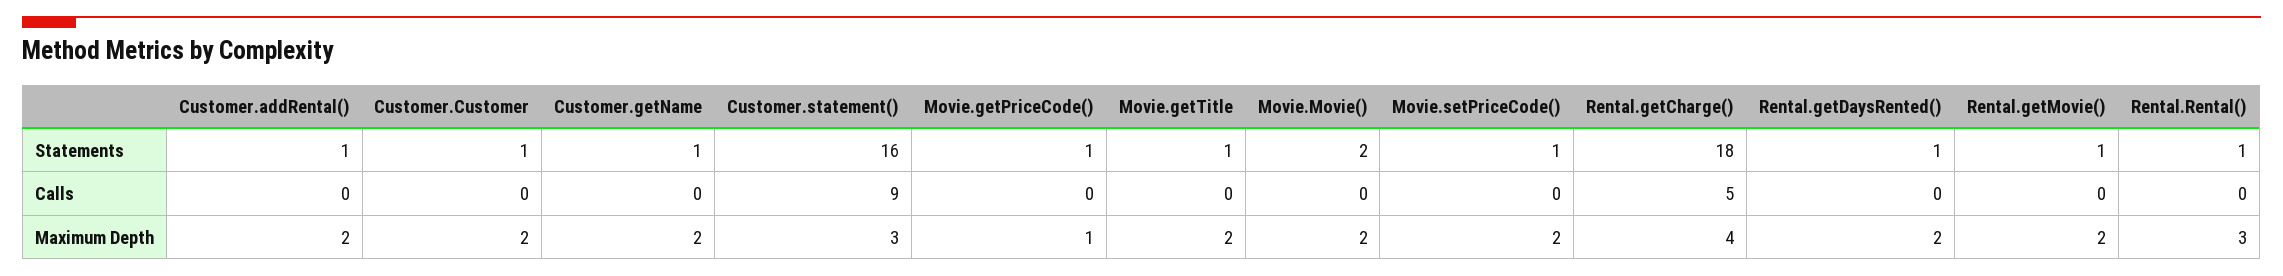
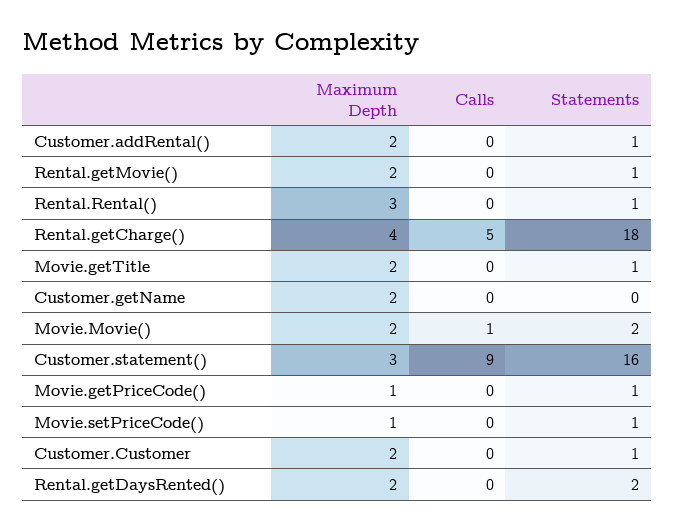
  {
    "Customer.addRental()": {
      "Statements": 1,
      "Calls": 0,
      "Maximum Depth": 2
    },
    "Customer.Customer": {
      "Statements": 1,
      "Calls": 0,
      "Maximum Depth": 2
    },
    "Customer.getName": {
-     "Statements": 1,
+     "Statements": 0,
      "Calls": 0,
      "Maximum Depth": 2
    },
    "Customer.statement()": {
      "Statements": 16,
      "Calls": 9,
      "Maximum Depth": 3
    },
    "Movie.getPriceCode()": {
      "Statements": 1,
      "Calls": 0,
      "Maximum Depth": 1
    },
    "Movie.getTitle": {
      "Statements": 1,
      "Calls": 0,
      "Maximum Depth": 2
    },
    "Movie.Movie()": {
      "Statements": 2,
-     "Calls": 0,
+     "Calls": 1,
      "Maximum Depth": 2
    },
    "Movie.setPriceCode()": {
      "Statements": 1,
      "Calls": 0,
-     "Maximum Depth": 2
+     "Maximum Depth": 1
    },
    "Rental.getCharge()": {
      "Statements": 18,
      "Calls": 5,
      "Maximum Depth": 4
    },
    "Rental.getDaysRented()": {
-     "Statements": 1,
+     "Statements": 2,
      "Calls": 0,
      "Maximum Depth": 2
    },
    "Rental.getMovie()": {
      "Statements": 1,
      "Calls": 0,
      "Maximum Depth": 2
    },
    "Rental.Rental()": {
      "Statements": 1,
      "Calls": 0,
      "Maximum Depth": 3
    }
  }

